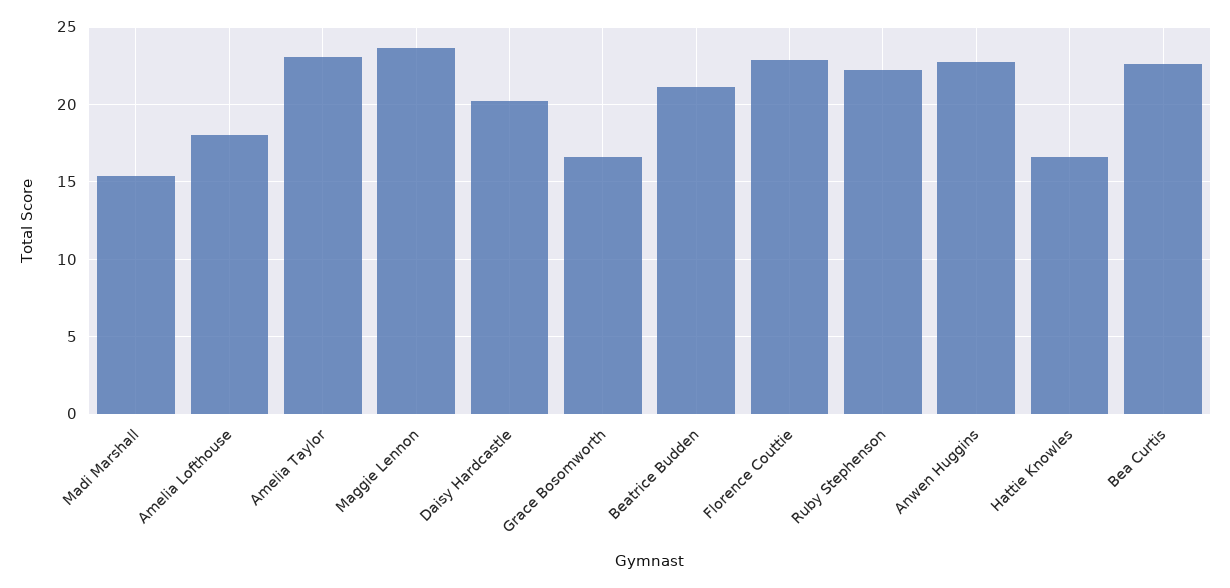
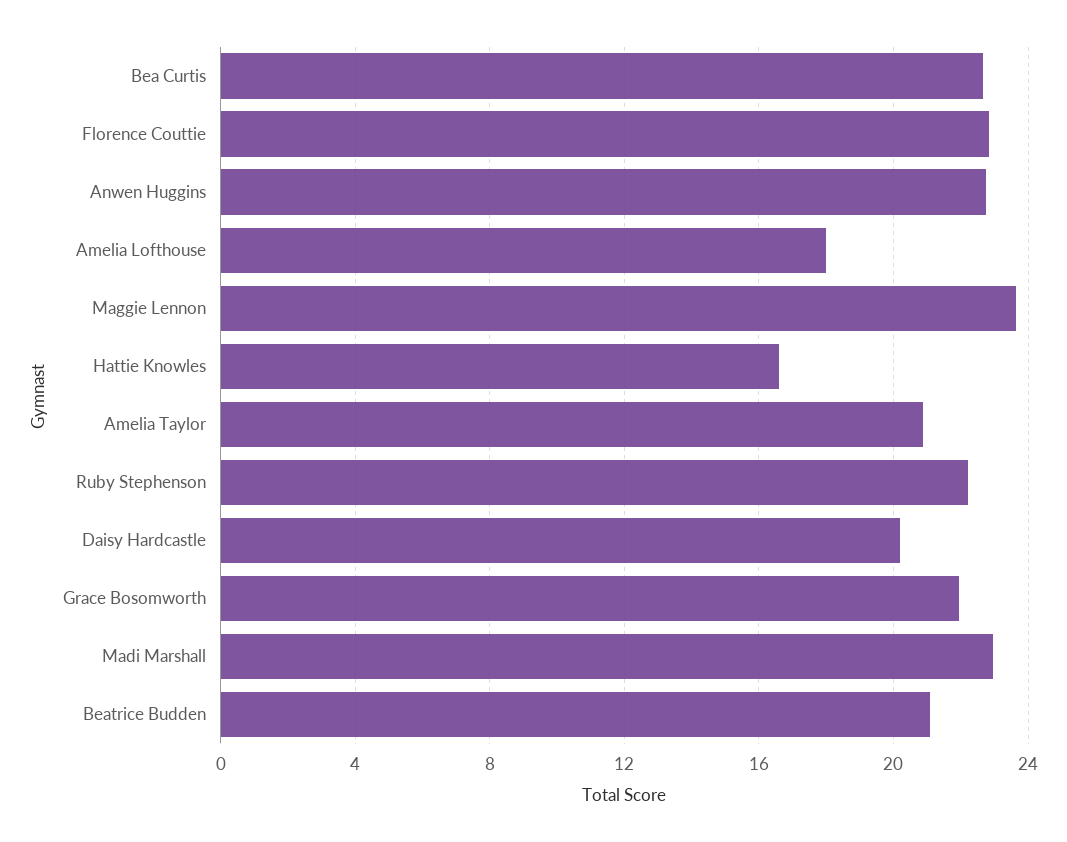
  {
-   "Madi Marshall": 15.5,
+   "Madi Marshall": 23,
    "Amelia Lofthouse": 18,
-   "Amelia Taylor": 23,
+   "Amelia Taylor": 21,
    "Maggie Lennon": 23.5,
    "Daisy Hardcastle": 20,
-   "Grace Bosomworth": 16.5,
+   "Grace Bosomworth": 22,
    "Beatrice Budden": 21,
    "Florence Couttie": 23,
    "Ruby Stephenson": 22,
    "Anwen Huggins": 23,
    "Hattie Knowles": 16.5,
    "Bea Curtis": 22.5
  }

